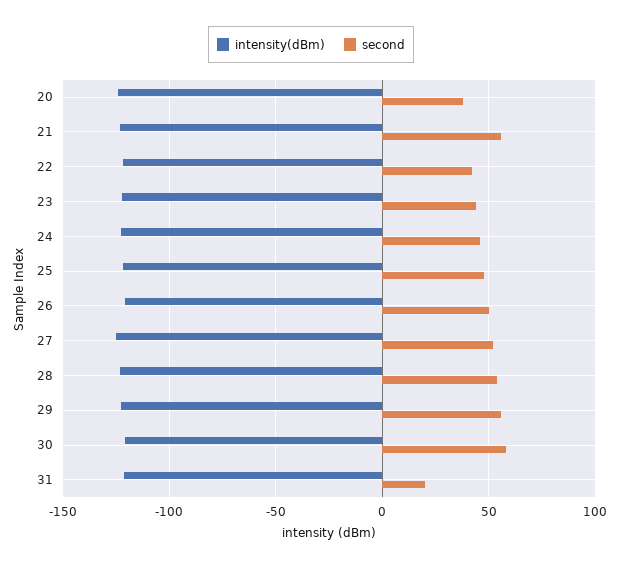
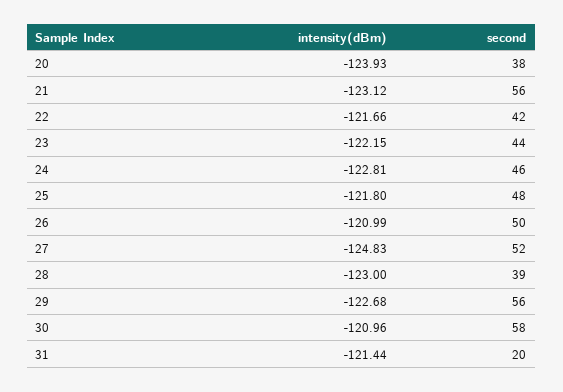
  {
    "intensity(dBm)": {
      "20": -123.93,
      "21": -123.12,
      "22": -121.66,
      "23": -122.15,
      "24": -122.81,
      "25": -121.8,
      "26": -120.99,
      "27": -124.83,
      "28": -123,
      "29": -122.68,
      "30": -120.96,
      "31": -121.44
    },
    "second": {
      "20": 38,
      "21": 56,
      "22": 42,
      "23": 44,
      "24": 46,
      "25": 48,
      "26": 50,
      "27": 52,
-     "28": 55,
+     "28": 39,
      "29": 56,
      "30": 58,
      "31": 20
    }
  }

